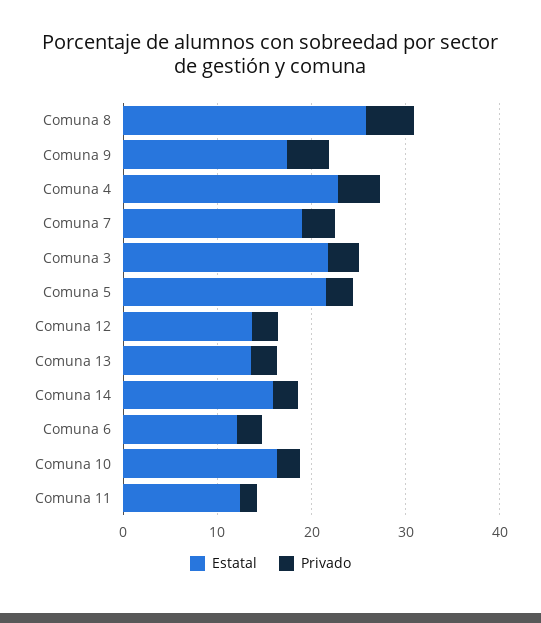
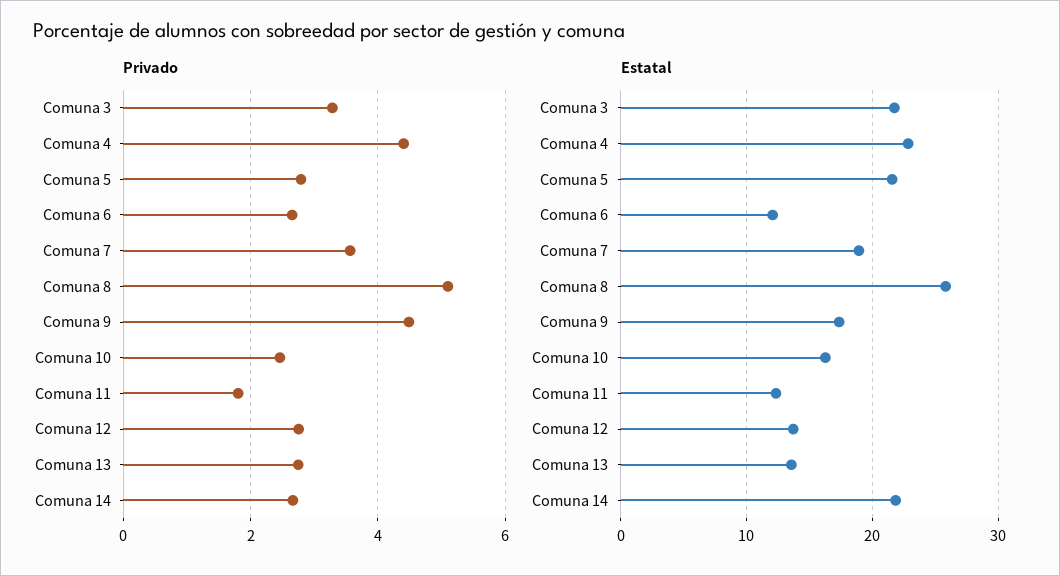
  {
    "Estatal": {
      "Comuna 8": 26,
      "Comuna 9": 17,
      "Comuna 4": 23,
      "Comuna 7": 19,
      "Comuna 3": 22,
      "Comuna 5": 22,
      "Comuna 12": 14,
      "Comuna 13": 14,
-     "Comuna 14": 16,
+     "Comuna 14": 22,
      "Comuna 6": 12,
      "Comuna 10": 16,
      "Comuna 11": 12
    },
    "Privado": {
      "Comuna 8": 5.2,
      "Comuna 9": 4.4,
      "Comuna 4": 4.4,
      "Comuna 7": 3.6,
      "Comuna 3": 3.2,
      "Comuna 5": 2.8,
      "Comuna 12": 2.8,
      "Comuna 13": 2.8,
      "Comuna 14": 2.6,
      "Comuna 6": 2.6,
      "Comuna 10": 2.4,
      "Comuna 11": 1.8
    }
  }

